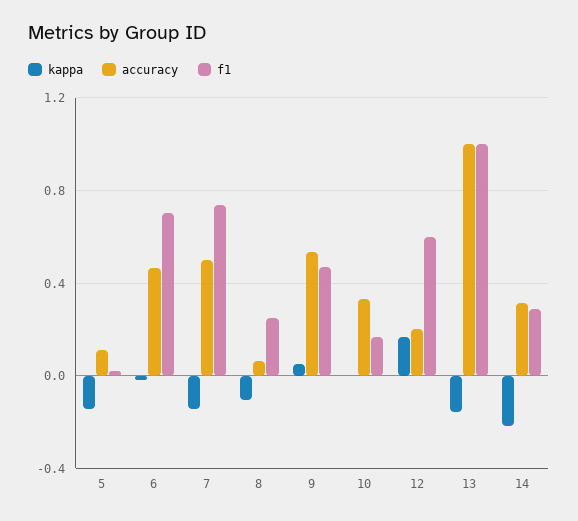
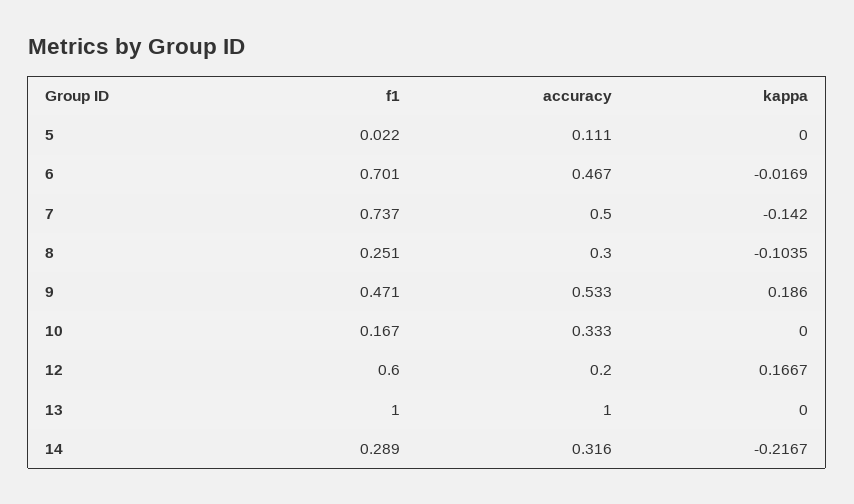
  {
    "kappa": {
-     "5": -0.15,
+     "5": 0,
      "6": -0.0169,
      "7": -0.142,
      "8": -0.1035,
-     "9": 0.05,
+     "9": 0.186,
      "10": 0,
      "12": 0.1667,
-     "13": -0.15,
+     "13": 0,
      "14": -0.2167
    },
    "accuracy": {
      "5": 0.111,
      "6": 0.467,
      "7": 0.5,
-     "8": 0.05,
+     "8": 0.3,
      "9": 0.533,
      "10": 0.333,
      "12": 0.2,
      "13": 1,
      "14": 0.316
    },
    "f1": {
      "5": 0.022,
      "6": 0.701,
      "7": 0.737,
      "8": 0.251,
      "9": 0.471,
      "10": 0.167,
      "12": 0.6,
      "13": 1,
      "14": 0.289
    }
  }

